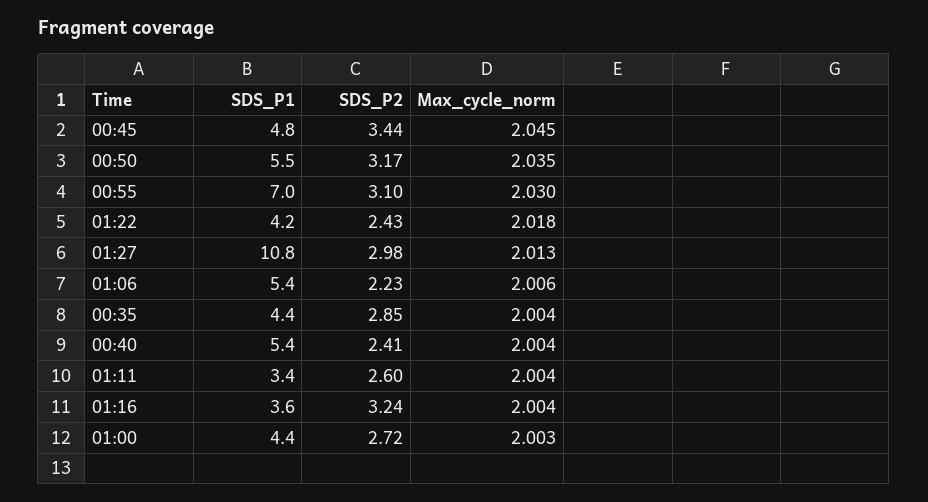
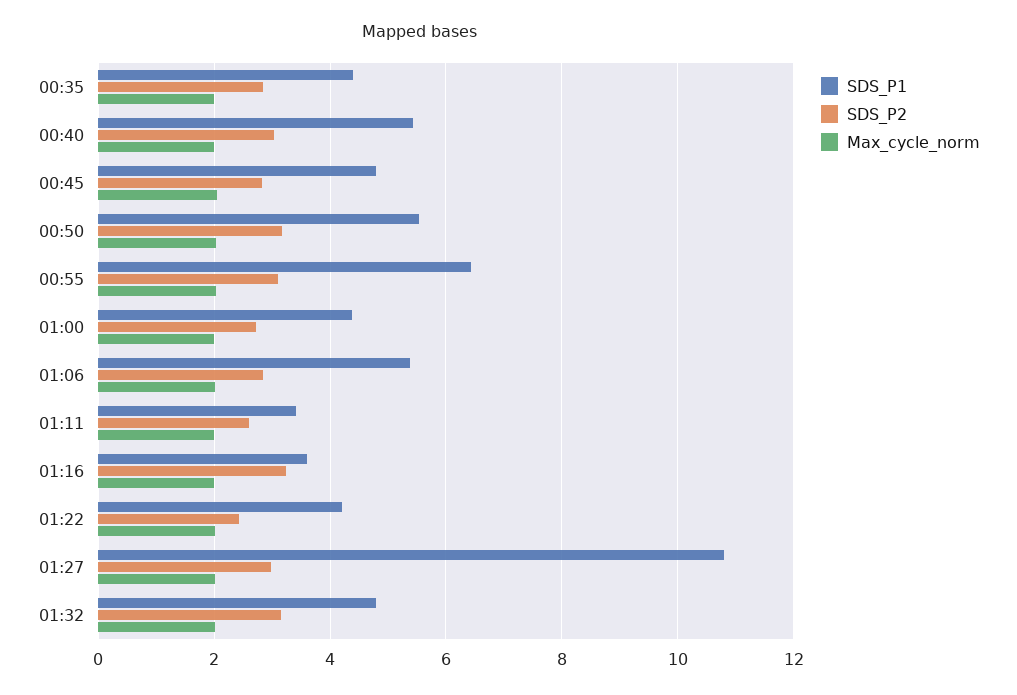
  {
    "SDS_P1": {
      "00:45": 4.8,
      "00:50": 5.5,
-     "00:55": 7,
+     "00:55": 6.4,
      "01:22": 4.2,
      "01:27": 10.8,
      "01:06": 5.4,
      "00:35": 4.4,
      "00:40": 5.4,
      "01:11": 3.4,
      "01:16": 3.6,
-     "01:00": 4.4
+     "01:00": 4.4,
+     "01:32": 4.8
    },
    "SDS_P2": {
-     "00:45": 3.44,
+     "00:45": 2.8,
      "00:50": 3.17,
      "00:55": 3.1,
      "01:22": 2.43,
      "01:27": 2.98,
-     "01:06": 2.23,
+     "01:06": 2.8,
      "00:35": 2.85,
-     "00:40": 2.41,
+     "00:40": 3,
      "01:11": 2.6,
      "01:16": 3.24,
-     "01:00": 2.72
+     "01:00": 2.72,
+     "01:32": 3.2
    },
    "Max_cycle_norm": {
      "00:45": 2.045,
      "00:50": 2.035,
      "00:55": 2.03,
      "01:22": 2.018,
      "01:27": 2.013,
      "01:06": 2.006,
      "00:35": 2.004,
      "00:40": 2.004,
      "01:11": 2.004,
      "01:16": 2.004,
-     "01:00": 2.003
+     "01:00": 2.003,
+     "01:32": 2
    }
  }

